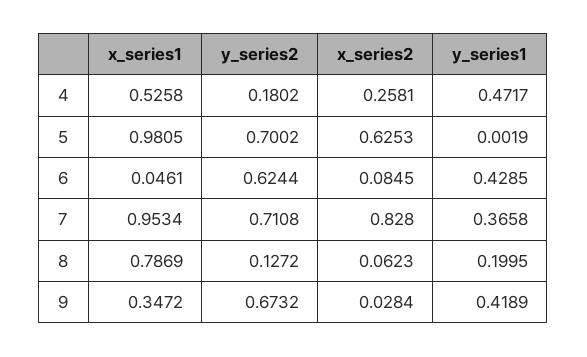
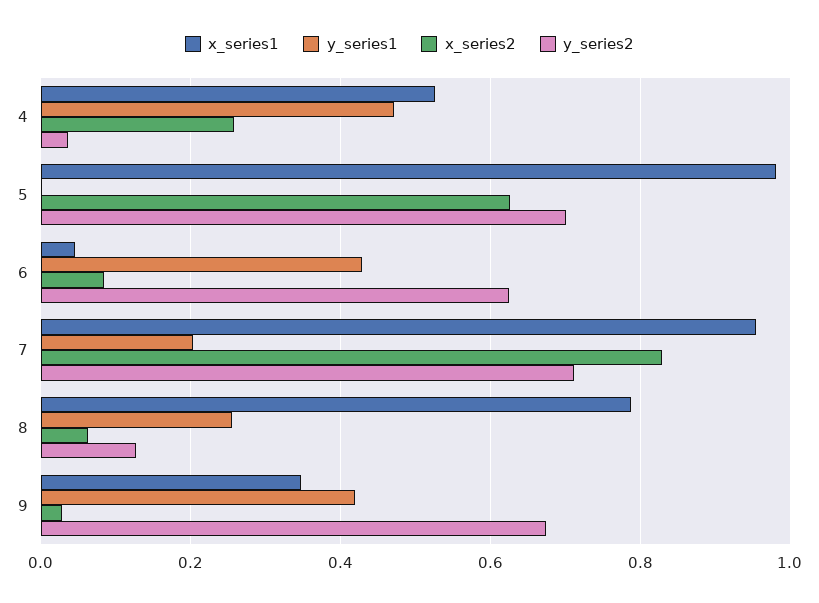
  {
    "x_series1": {
      "4": 0.5258,
      "5": 0.9805,
      "6": 0.0461,
      "7": 0.9534,
      "8": 0.7869,
      "9": 0.3472
    },
    "y_series2": {
-     "4": 0.1802,
+     "4": 0.04,
      "5": 0.7002,
      "6": 0.6244,
      "7": 0.7108,
      "8": 0.1272,
      "9": 0.6732
    },
    "x_series2": {
      "4": 0.2581,
      "5": 0.6253,
      "6": 0.0845,
      "7": 0.828,
      "8": 0.0623,
      "9": 0.0284
    },
    "y_series1": {
      "4": 0.4717,
      "5": 0.0019,
      "6": 0.4285,
-     "7": 0.3658,
+     "7": 0.2,
-     "8": 0.1995,
+     "8": 0.26,
      "9": 0.4189
    }
  }

